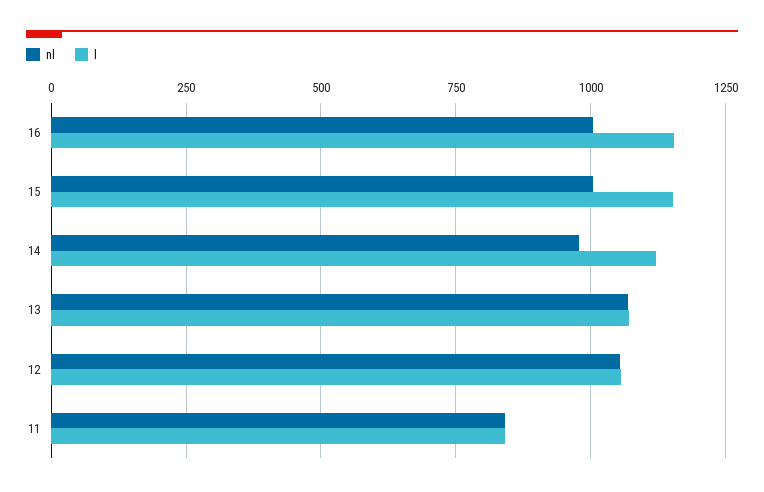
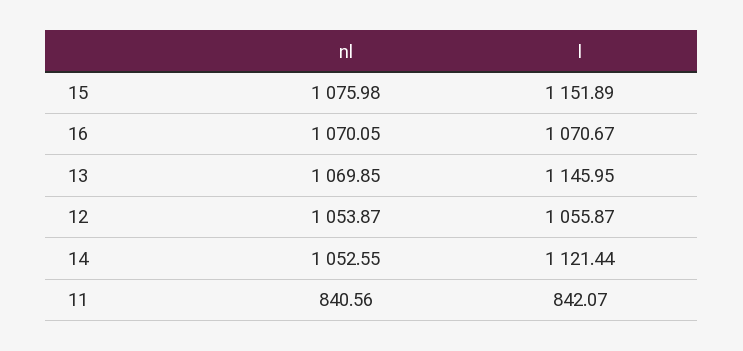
  {
    "nl": {
-     "16": 1000,
+     "16": 1070.05,
-     "15": 1000,
+     "15": 1075.98,
-     "14": 975,
+     "14": 1052.55,
      "13": 1069.85,
      "12": 1053.87,
      "11": 840.56
    },
    "l": {
-     "16": 1150,
+     "16": 1070.67,
      "15": 1151.89,
      "14": 1121.44,
-     "13": 1075,
+     "13": 1145.95,
      "12": 1055.87,
      "11": 842.07
    }
  }

